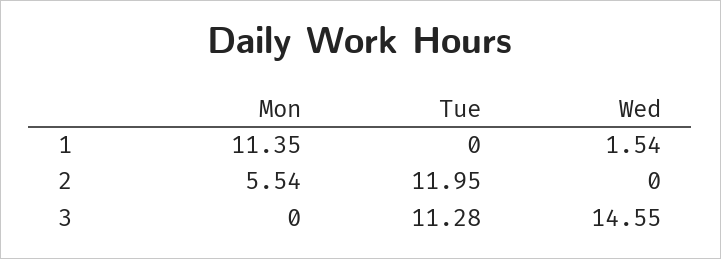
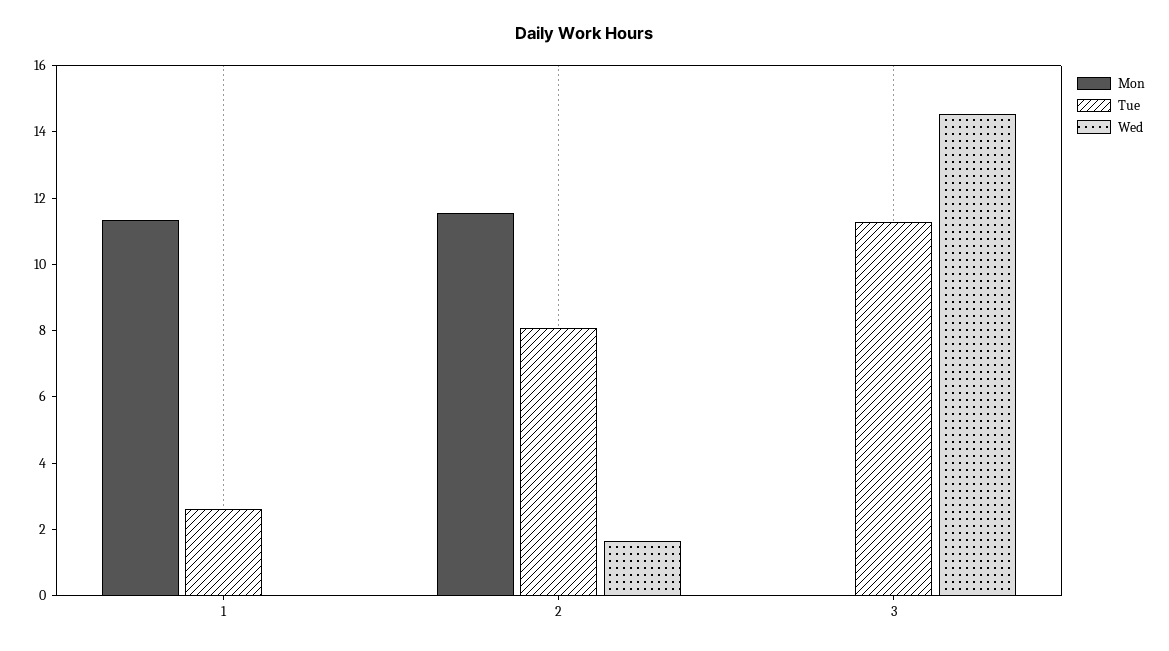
  {
    "Mon": {
      "1": 11.35,
-     "2": 5.54,
+     "2": 11.5,
      "3": 0
    },
    "Tue": {
-     "1": 0,
+     "1": 2.5,
-     "2": 11.95,
+     "2": 8,
      "3": 11.28
    },
    "Wed": {
-     "1": 1.54,
+     "1": 0,
-     "2": 0,
+     "2": 1.5,
      "3": 14.55
    }
  }

